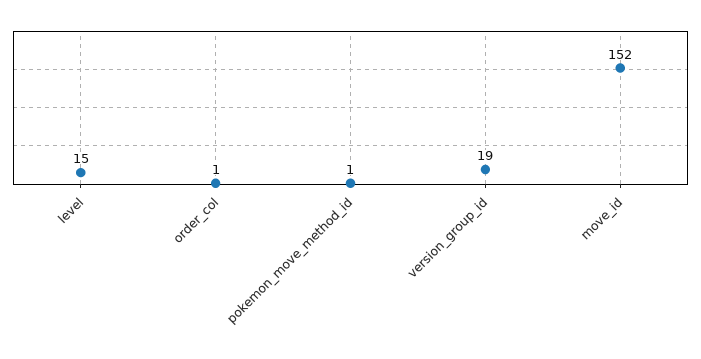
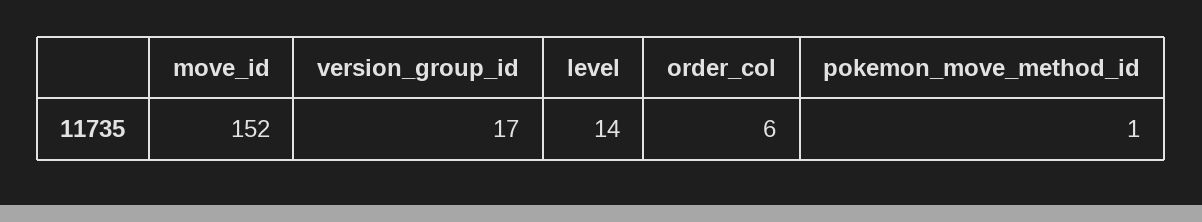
  {
-   "level": 15,
+   "level": 14,
-   "order_col": 1,
+   "order_col": 6,
    "pokemon_move_method_id": 1,
-   "version_group_id": 19,
+   "version_group_id": 17,
    "move_id": 152
  }

